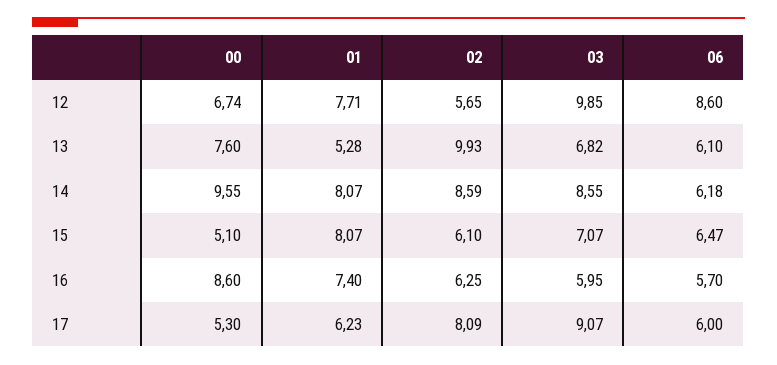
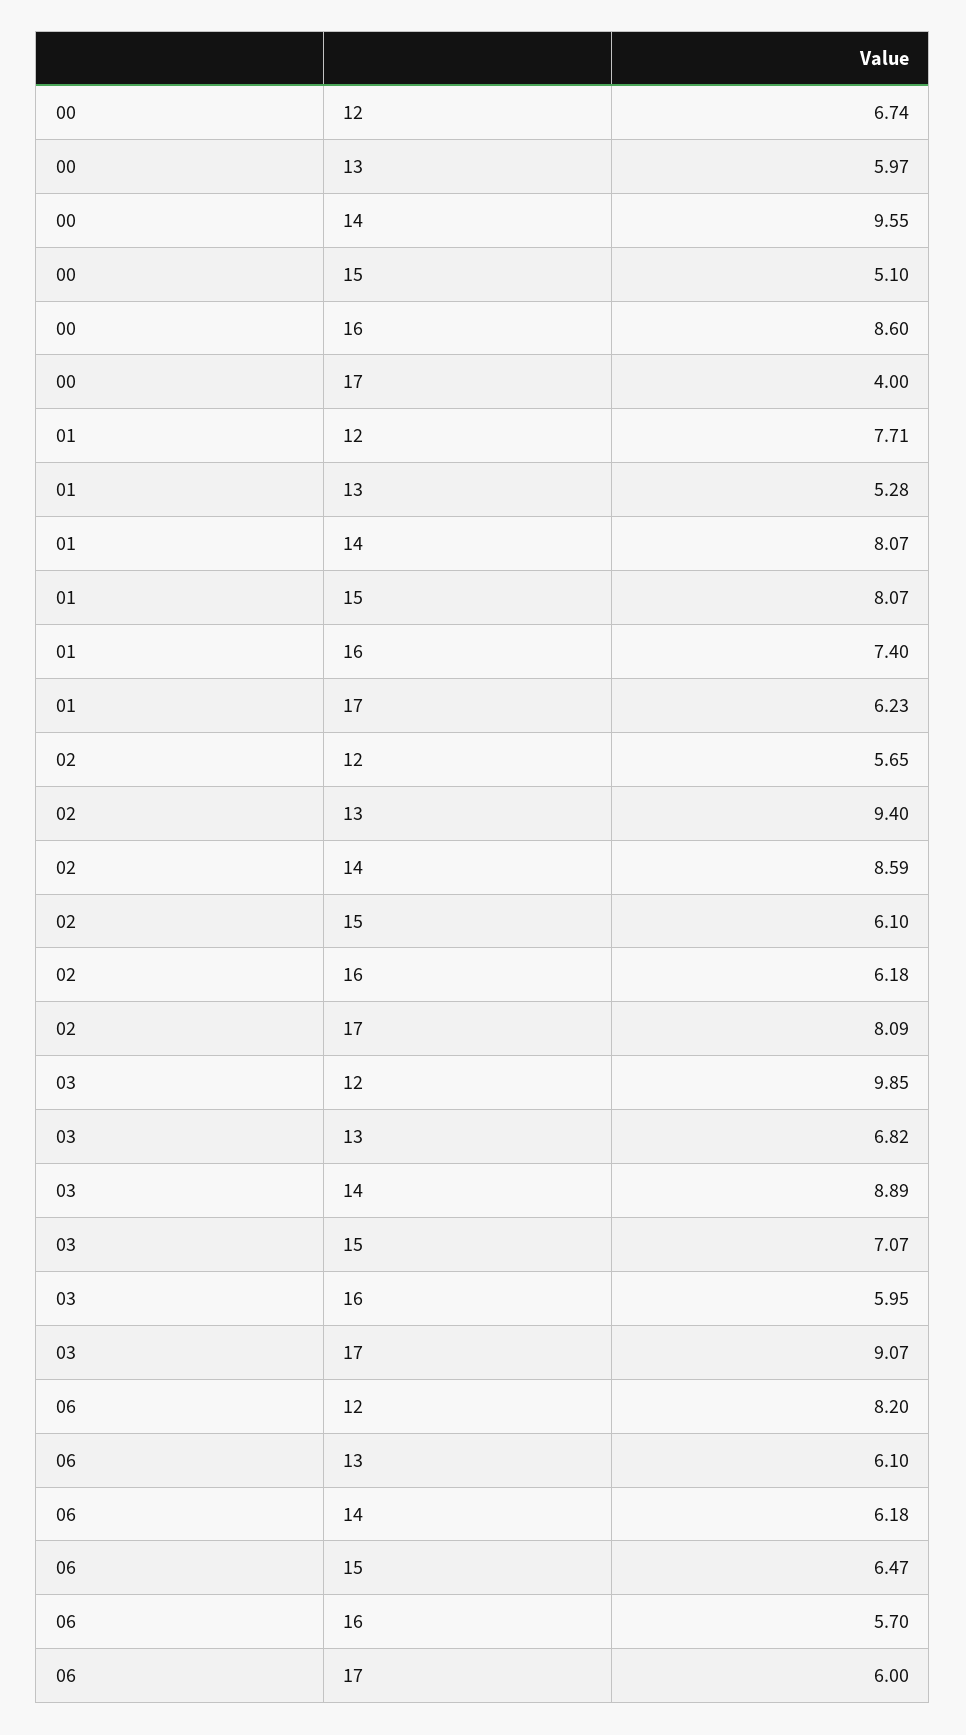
  {
    "00": {
      "12": 6.74,
-     "13": 7.6,
+     "13": 5.97,
      "14": 9.55,
      "15": 5.1,
      "16": 8.6,
-     "17": 5.3
+     "17": 4
    },
    "01": {
      "12": 7.71,
      "13": 5.28,
      "14": 8.07,
      "15": 8.07,
      "16": 7.4,
      "17": 6.23
    },
    "02": {
      "12": 5.65,
-     "13": 9.93,
+     "13": 9.4,
      "14": 8.59,
      "15": 6.1,
-     "16": 6.25,
+     "16": 6.18,
      "17": 8.09
    },
    "03": {
      "12": 9.85,
      "13": 6.82,
-     "14": 8.55,
+     "14": 8.89,
      "15": 7.07,
      "16": 5.95,
      "17": 9.07
    },
    "06": {
-     "12": 8.6,
+     "12": 8.2,
      "13": 6.1,
      "14": 6.18,
      "15": 6.47,
      "16": 5.7,
      "17": 6
    }
  }

